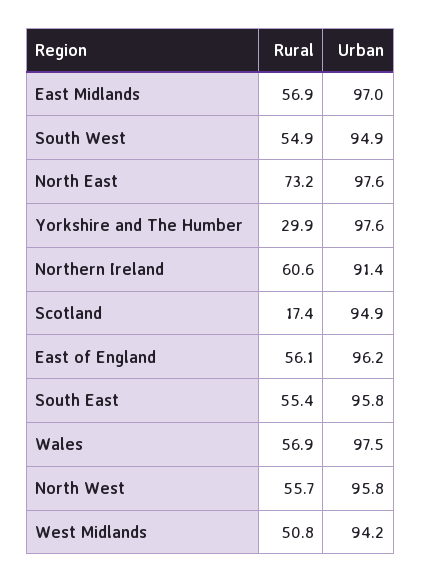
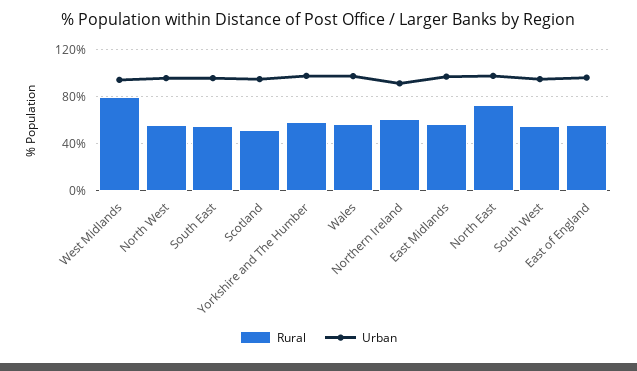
  {
    "Rural": {
      "East Midlands": 56.9,
      "South West": 54.9,
      "North East": 73.2,
-     "Yorkshire and The Humber": 29.9,
+     "Yorkshire and The Humber": 60,
      "Northern Ireland": 60.6,
-     "Scotland": 17.4,
+     "Scotland": 50,
      "East of England": 56.1,
      "South East": 55.4,
      "Wales": 56.9,
      "North West": 55.7,
-     "West Midlands": 50.8
+     "West Midlands": 80
    },
    "Urban": {
      "East Midlands": 97,
      "South West": 94.9,
      "North East": 97.6,
      "Yorkshire and The Humber": 97.6,
      "Northern Ireland": 91.4,
      "Scotland": 94.9,
      "East of England": 96.2,
      "South East": 95.8,
      "Wales": 97.5,
      "North West": 95.8,
      "West Midlands": 94.2
    }
  }

